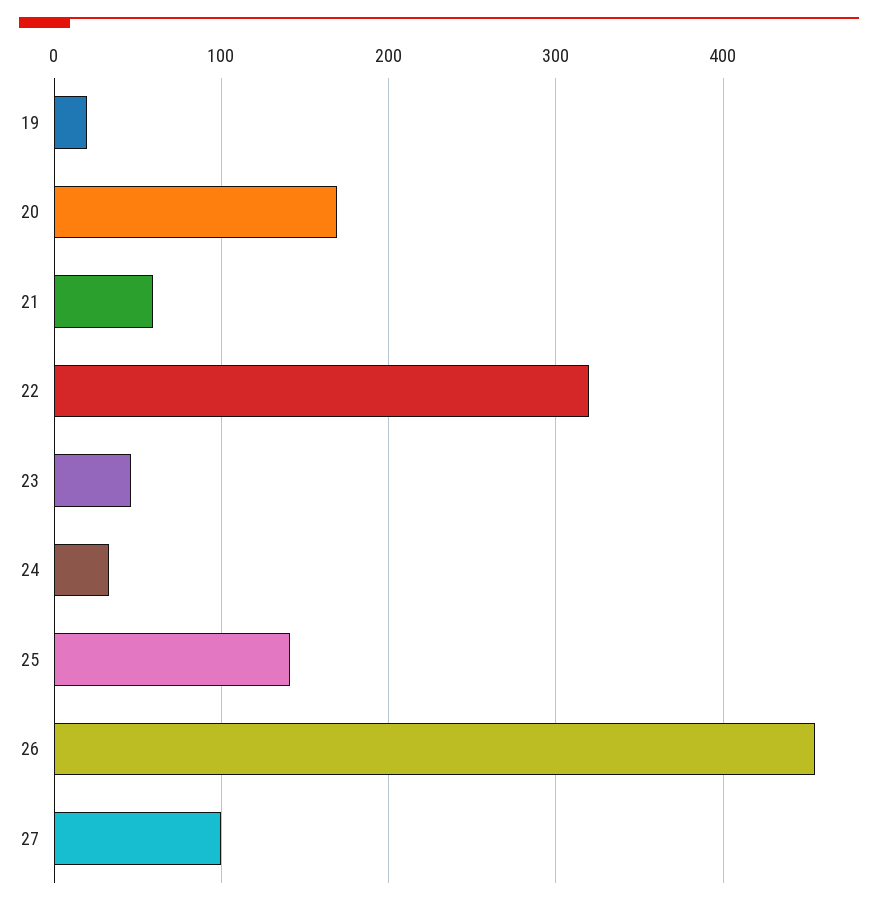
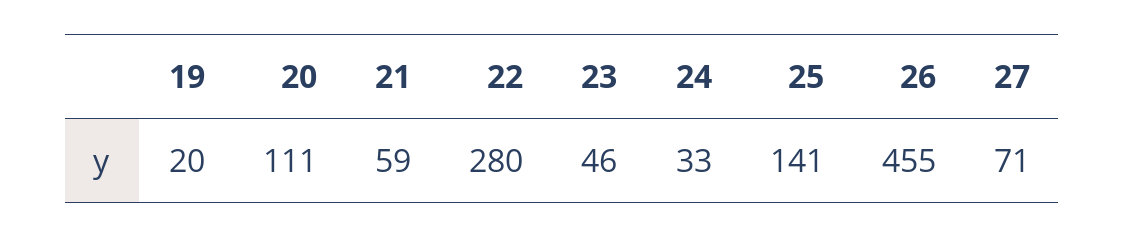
  {
    "19": 20,
-   "20": 170,
+   "20": 111,
    "21": 59,
-   "22": 320,
+   "22": 280,
    "23": 46,
    "24": 33,
    "25": 141,
    "26": 455,
-   "27": 100
+   "27": 71
  }

